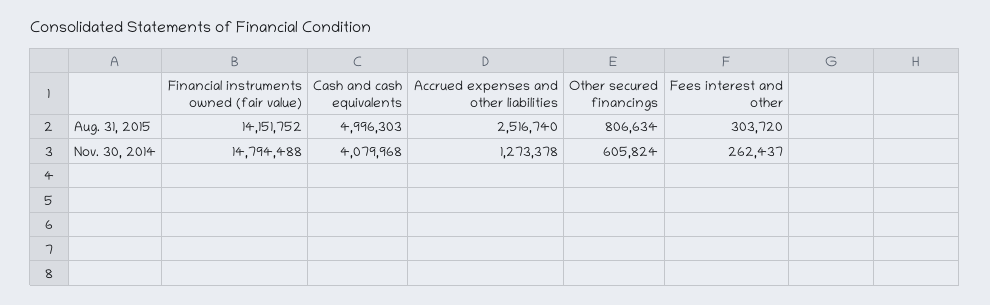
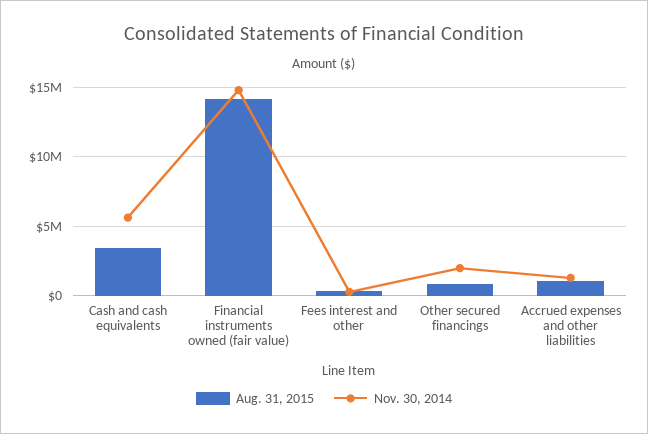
  {
    "Aug. 31, 2015": {
      "Financial instruments owned (fair value)": 14151752,
-     "Cash and cash equivalents": 4996303,
+     "Cash and cash equivalents": 3500000,
-     "Accrued expenses and other liabilities": 2516740,
+     "Accrued expenses and other liabilities": 1000000,
      "Other secured financings": 806634,
      "Fees interest and other": 303720
    },
    "Nov. 30, 2014": {
      "Financial instruments owned (fair value)": 14794488,
-     "Cash and cash equivalents": 4079968,
+     "Cash and cash equivalents": 5500000,
      "Accrued expenses and other liabilities": 1273378,
-     "Other secured financings": 605824,
+     "Other secured financings": 2000000,
      "Fees interest and other": 262437
    }
  }

